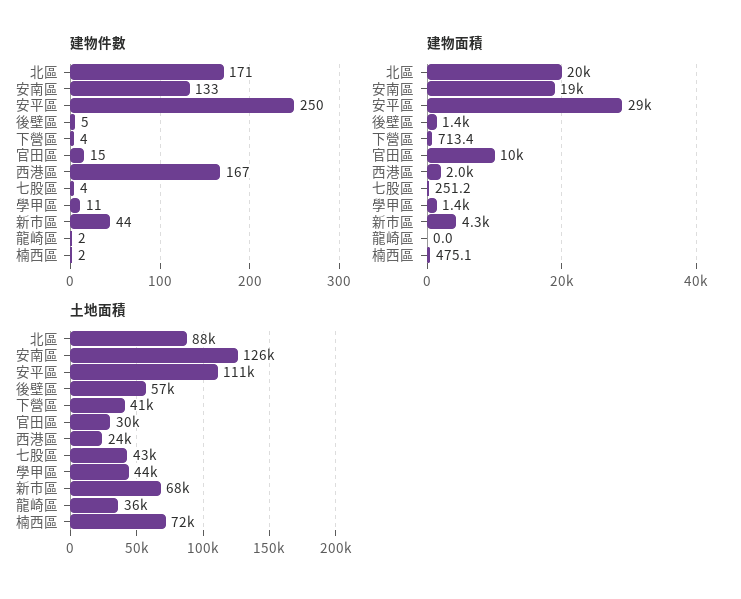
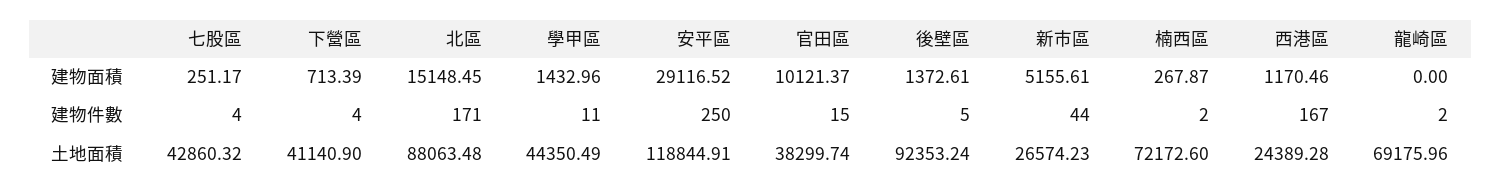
  {
    "建物件數": {
      "北區": 171,
-     "安南區": 133,
      "安平區": 250,
      "後壁區": 5,
      "下營區": 4,
      "官田區": 15,
      "西港區": 167,
      "七股區": 4,
      "學甲區": 11,
      "新市區": 44,
      "龍崎區": 2,
      "楠西區": 2
    },
    "建物面積": {
-     "北區": 20000,
+     "北區": 15148.45,
-     "安南區": 19000,
      "安平區": 29116.52,
      "後壁區": 1372.61,
      "下營區": 713.39,
      "官田區": 10121.37,
-     "西港區": 2000,
+     "西港區": 1170.46,
      "七股區": 251.17,
      "學甲區": 1432.96,
-     "新市區": 4300,
+     "新市區": 5155.61,
      "龍崎區": 0,
-     "楠西區": 475.1
+     "楠西區": 267.87
    },
    "土地面積": {
      "北區": 88063.48,
-     "安南區": 126000,
-     "安平區": 111000,
+     "安平區": 118844.91,
-     "後壁區": 57000,
+     "後壁區": 92353.24,
      "下營區": 41140.9,
-     "官田區": 30000,
+     "官田區": 38299.74,
      "西港區": 24389.28,
      "七股區": 42860.32,
      "學甲區": 44350.49,
-     "新市區": 68000,
+     "新市區": 26574.23,
-     "龍崎區": 36000,
+     "龍崎區": 69175.96,
      "楠西區": 72172.6
    }
  }

